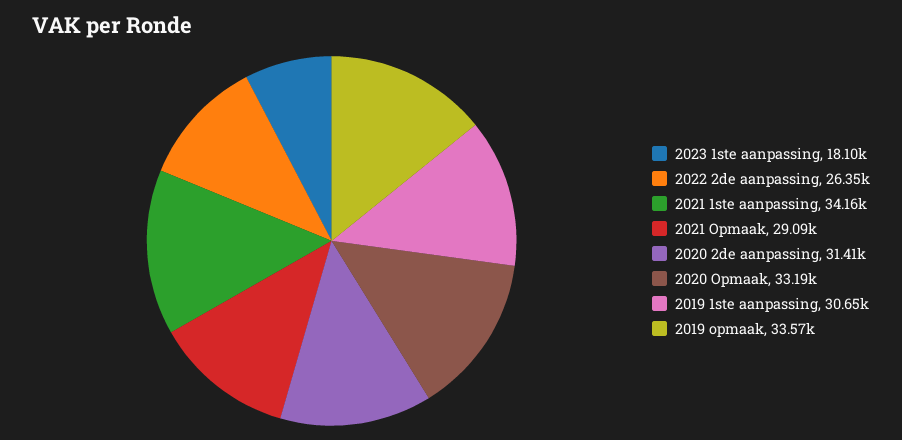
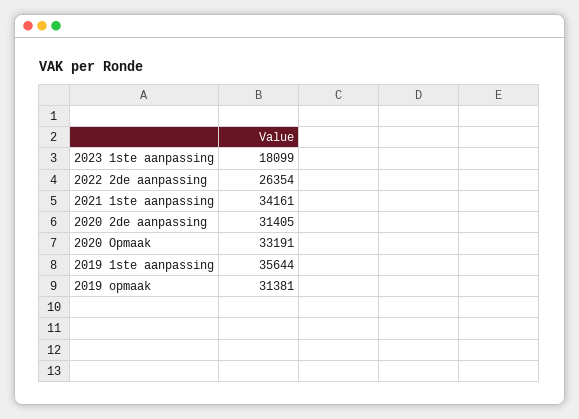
  {
    "2023 1ste aanpassing": 18099,
    "2022 2de aanpassing": 26354,
    "2021 1ste aanpassing": 34161,
-   "2021 Opmaak": 29090,
    "2020 2de aanpassing": 31405,
    "2020 Opmaak": 33191,
-   "2019 1ste aanpassing": 30650,
+   "2019 1ste aanpassing": 35644,
-   "2019 opmaak": 33570
+   "2019 opmaak": 31381
  }

